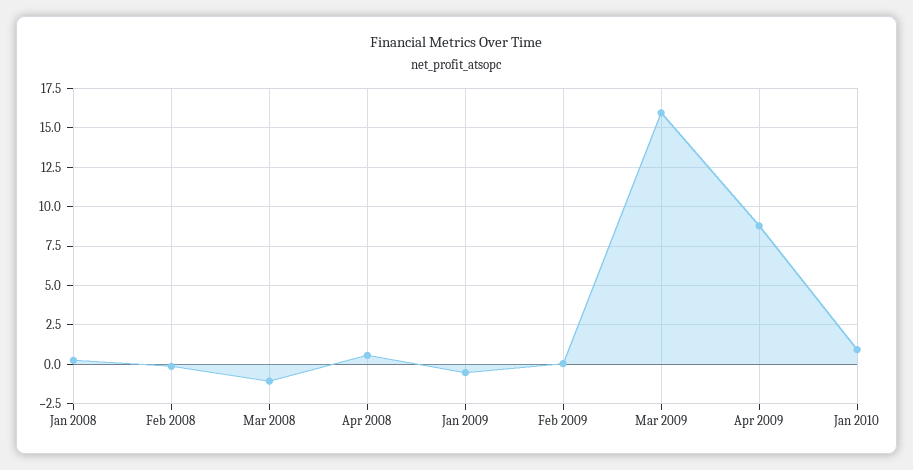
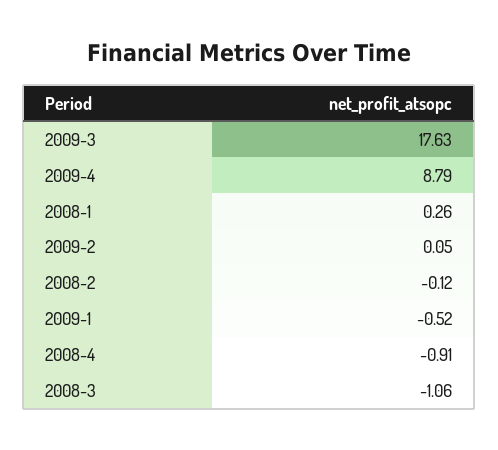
  {
    "Jan 2008": 0.26,
    "Feb 2008": -0.12,
    "Mar 2008": -1.06,
-   "Apr 2008": 0.5,
+   "Apr 2008": -0.91,
    "Jan 2009": -0.52,
    "Feb 2009": 0.05,
-   "Mar 2009": 16,
+   "Mar 2009": 17.63,
-   "Apr 2009": 8.79,
+   "Apr 2009": 8.79
-   "Jan 2010": 1
  }

